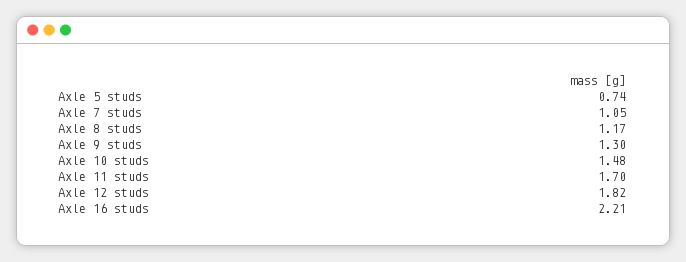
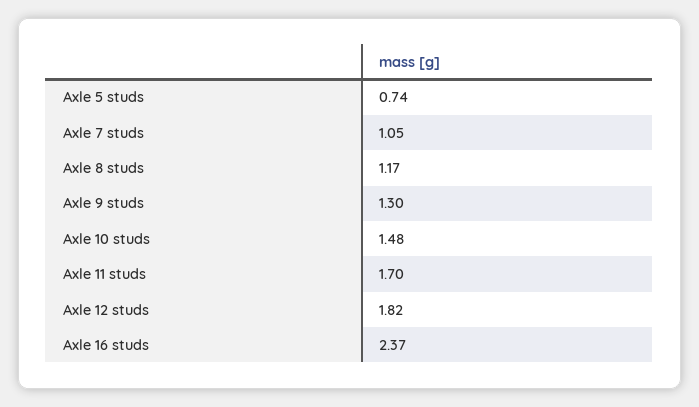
  {
    "Axle 5 studs": 0.74,
    "Axle 7 studs": 1.05,
    "Axle 8 studs": 1.17,
    "Axle 9 studs": 1.3,
    "Axle 10 studs": 1.48,
    "Axle 11 studs": 1.7,
    "Axle 12 studs": 1.82,
-   "Axle 16 studs": 2.21
+   "Axle 16 studs": 2.37
  }

